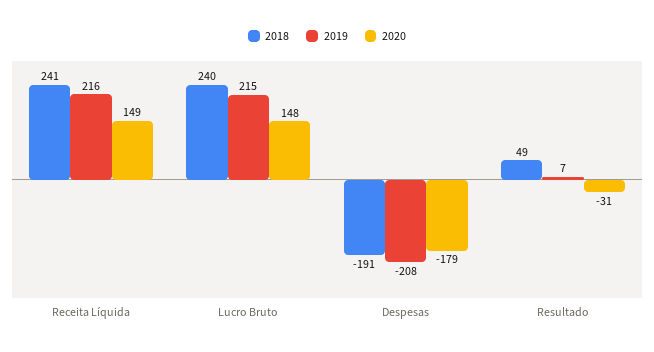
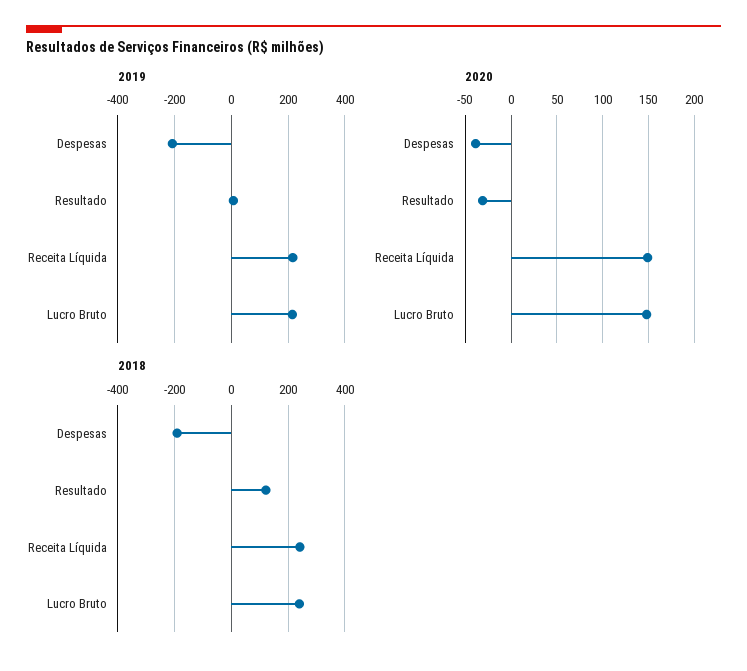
  {
    "2018": {
      "Receita Líquida": 241,
      "Lucro Bruto": 240,
      "Despesas": -191,
-     "Resultado": 49
+     "Resultado": 125
    },
    "2019": {
      "Receita Líquida": 216,
      "Lucro Bruto": 215,
      "Despesas": -208,
      "Resultado": 7
    },
    "2020": {
      "Receita Líquida": 149,
      "Lucro Bruto": 148,
-     "Despesas": -179,
+     "Despesas": -40,
      "Resultado": -31
    }
  }

